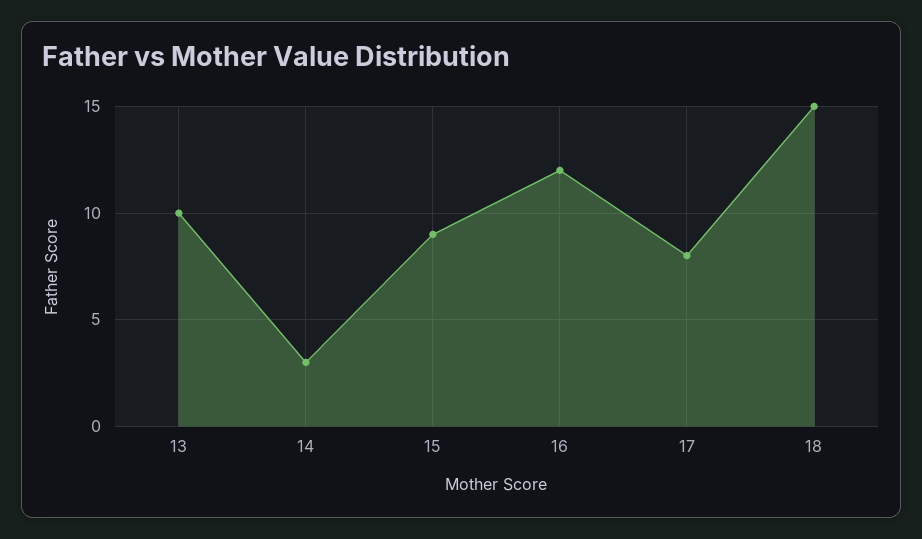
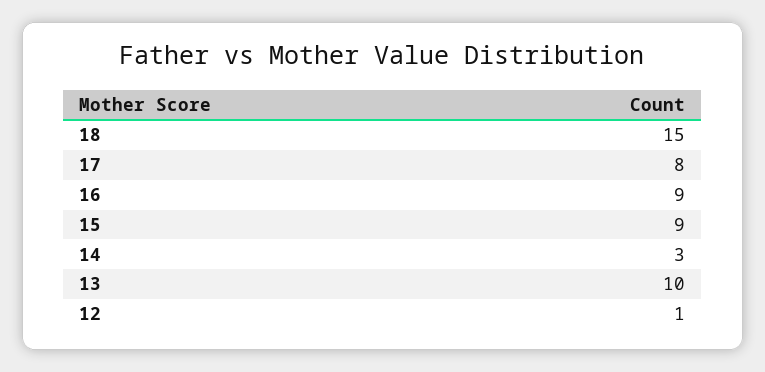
  {
    "13": 10,
    "14": 3,
    "15": 9,
-   "16": 12,
+   "16": 9,
    "17": 8,
-   "18": 15
+   "18": 15,
+   "12": 1
  }

